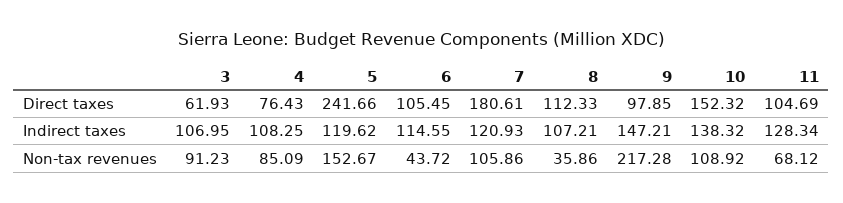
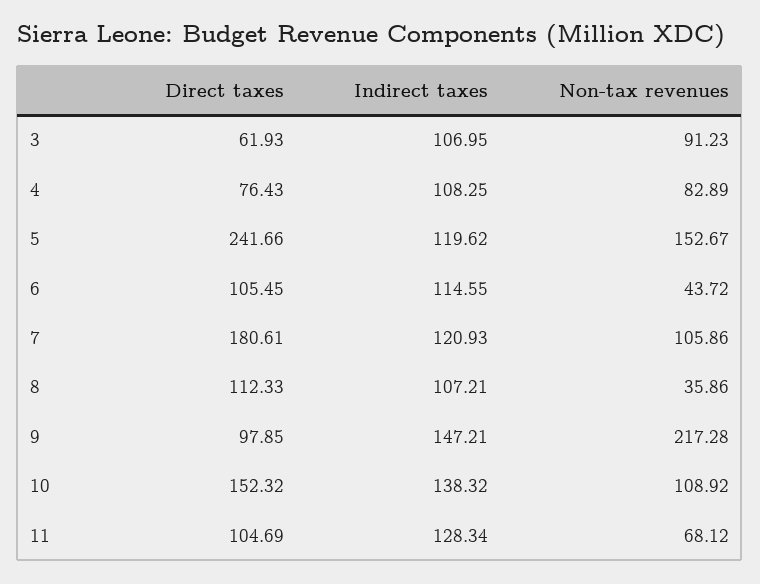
  {
    "3": {
      "Direct taxes": 61.93,
      "Indirect taxes": 106.95,
      "Non-tax revenues": 91.23
    },
    "4": {
      "Direct taxes": 76.43,
      "Indirect taxes": 108.25,
-     "Non-tax revenues": 85.09
+     "Non-tax revenues": 82.89
    },
    "5": {
      "Direct taxes": 241.66,
      "Indirect taxes": 119.62,
      "Non-tax revenues": 152.67
    },
    "6": {
      "Direct taxes": 105.45,
      "Indirect taxes": 114.55,
      "Non-tax revenues": 43.72
    },
    "7": {
      "Direct taxes": 180.61,
      "Indirect taxes": 120.93,
      "Non-tax revenues": 105.86
    },
    "8": {
      "Direct taxes": 112.33,
      "Indirect taxes": 107.21,
      "Non-tax revenues": 35.86
    },
    "9": {
      "Direct taxes": 97.85,
      "Indirect taxes": 147.21,
      "Non-tax revenues": 217.28
    },
    "10": {
      "Direct taxes": 152.32,
      "Indirect taxes": 138.32,
      "Non-tax revenues": 108.92
    },
    "11": {
      "Direct taxes": 104.69,
      "Indirect taxes": 128.34,
      "Non-tax revenues": 68.12
    }
  }

